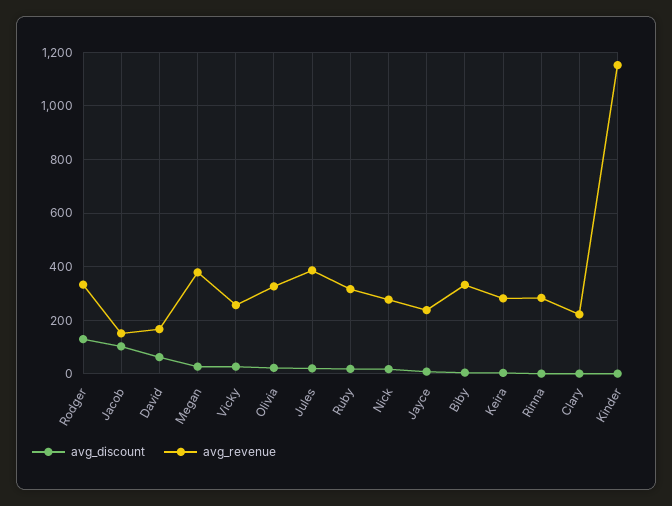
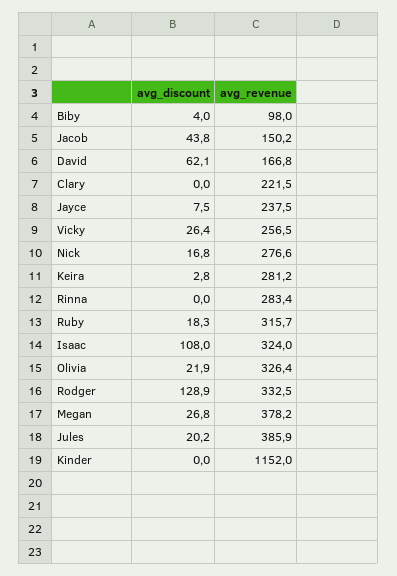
  {
    "avg_discount": {
      "Rodger": 128.9,
-     "Jacob": 100,
+     "Jacob": 43.8,
      "David": 62.1,
      "Megan": 26.8,
      "Vicky": 26.4,
      "Olivia": 21.9,
      "Jules": 20.2,
      "Ruby": 18.3,
      "Nick": 16.8,
      "Jayce": 7.5,
      "Biby": 4,
      "Keira": 2.8,
      "Rinna": 0,
      "Clary": 0,
-     "Kinder": 0
+     "Kinder": 0,
+     "Isaac": 108
    },
    "avg_revenue": {
      "Rodger": 332.5,
      "Jacob": 150.2,
      "David": 166.8,
      "Megan": 378.2,
      "Vicky": 256.5,
      "Olivia": 326.4,
      "Jules": 385.9,
      "Ruby": 315.7,
      "Nick": 276.6,
      "Jayce": 237.5,
-     "Biby": 325,
+     "Biby": 98,
      "Keira": 281.2,
      "Rinna": 283.4,
      "Clary": 221.5,
-     "Kinder": 1152
+     "Kinder": 1152,
+     "Isaac": 324
    }
  }

